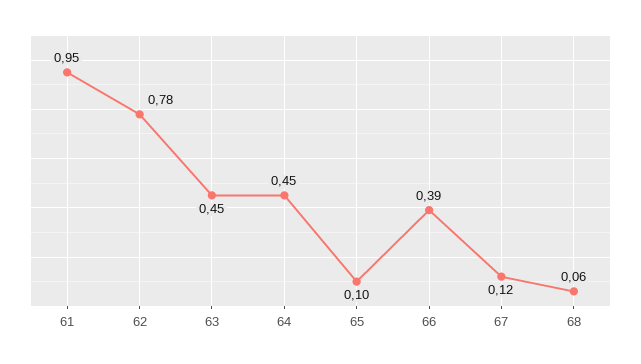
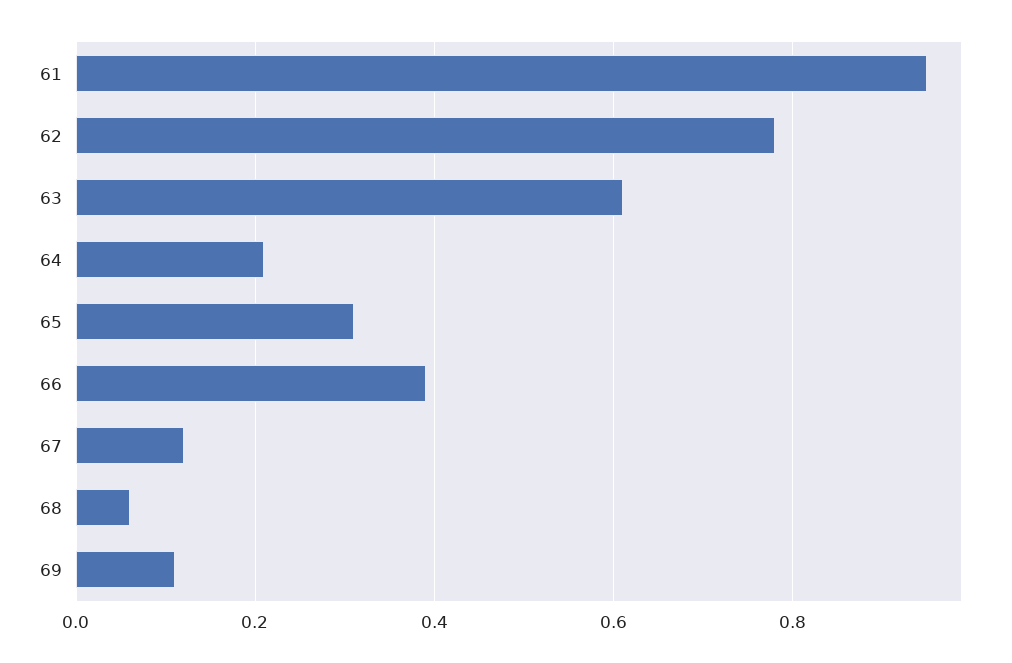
  {
    "61": 0.95,
    "62": 0.78,
-   "63": 0.45,
+   "63": 0.6,
-   "64": 0.45,
+   "64": 0.2,
-   "65": 0.1,
+   "65": 0.3,
    "66": 0.39,
    "67": 0.12,
-   "68": 0.06
+   "68": 0.06,
+   "69": 0.1
  }

